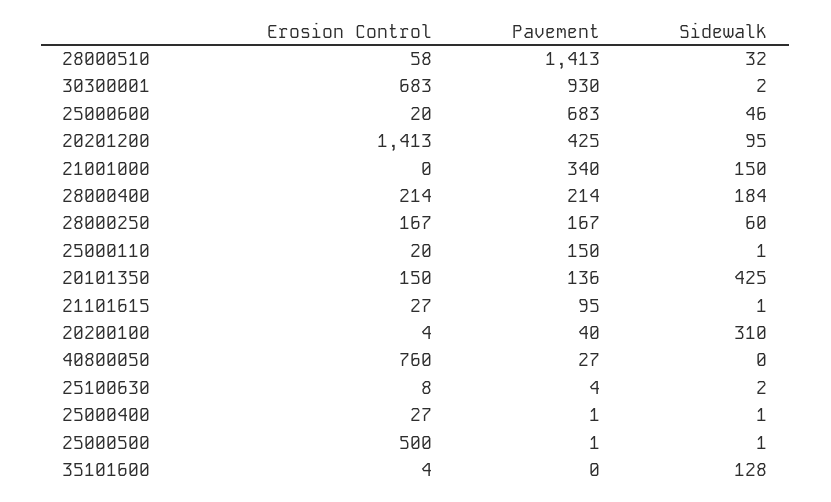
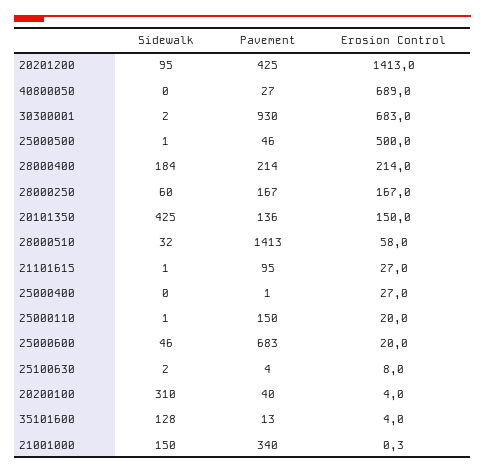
  {
    "Erosion Control": {
      "28000510": 58,
      "30300001": 683,
      "25000600": 20,
      "20201200": 1413,
      "21001000": 0.3,
      "28000400": 214,
      "28000250": 167,
      "25000110": 20,
      "20101350": 150,
      "21101615": 27,
      "20200100": 4,
-     "40800050": 760,
+     "40800050": 689,
      "25100630": 8,
      "25000400": 27,
      "25000500": 500,
      "35101600": 4
    },
    "Pavement": {
      "28000510": 1413,
      "30300001": 930,
      "25000600": 683,
      "20201200": 425,
      "21001000": 340,
      "28000400": 214,
      "28000250": 167,
      "25000110": 150,
      "20101350": 136,
      "21101615": 95,
      "20200100": 40,
      "40800050": 27,
      "25100630": 4,
      "25000400": 1,
-     "25000500": 1,
+     "25000500": 46,
-     "35101600": 0
+     "35101600": 13
    },
    "Sidewalk": {
      "28000510": 32,
      "30300001": 2,
      "25000600": 46,
      "20201200": 95,
      "21001000": 150,
      "28000400": 184,
      "28000250": 60,
      "25000110": 1,
      "20101350": 425,
      "21101615": 1,
      "20200100": 310,
      "40800050": 0,
      "25100630": 2,
-     "25000400": 1,
+     "25000400": 0,
      "25000500": 1,
      "35101600": 128
    }
  }

